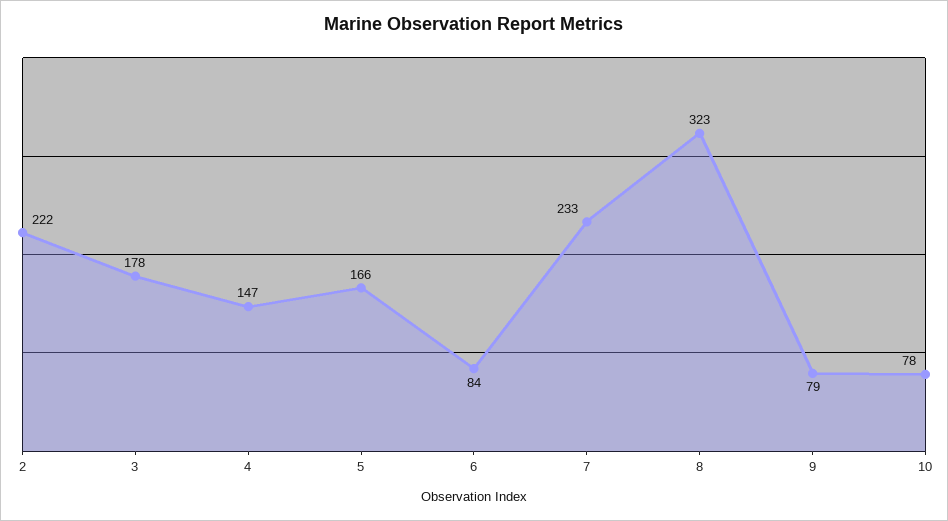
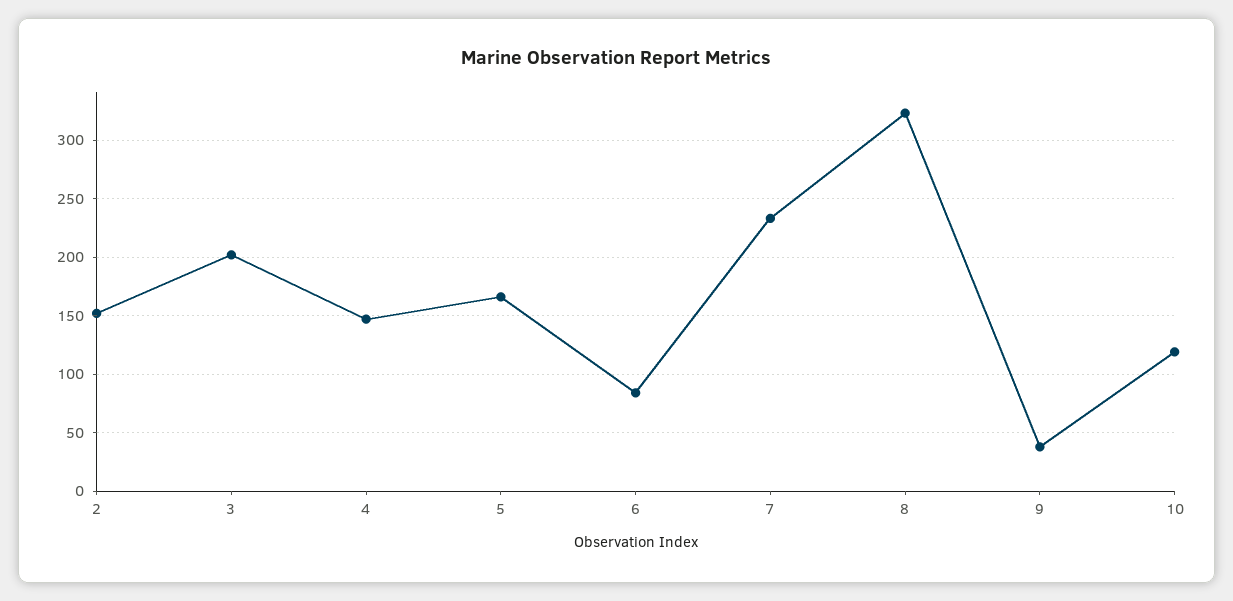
  {
-   "2": 222,
+   "2": 150,
-   "3": 178,
+   "3": 200,
    "4": 147,
    "5": 166,
    "6": 84,
    "7": 233,
    "8": 323,
-   "9": 79,
+   "9": 40,
-   "10": 78
+   "10": 120
  }

